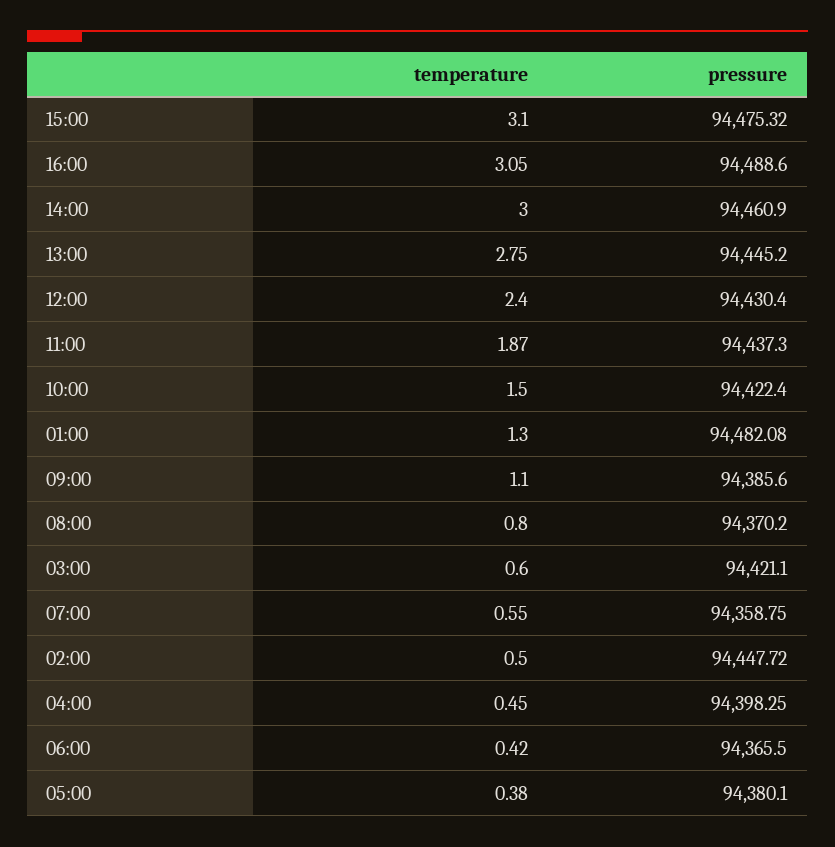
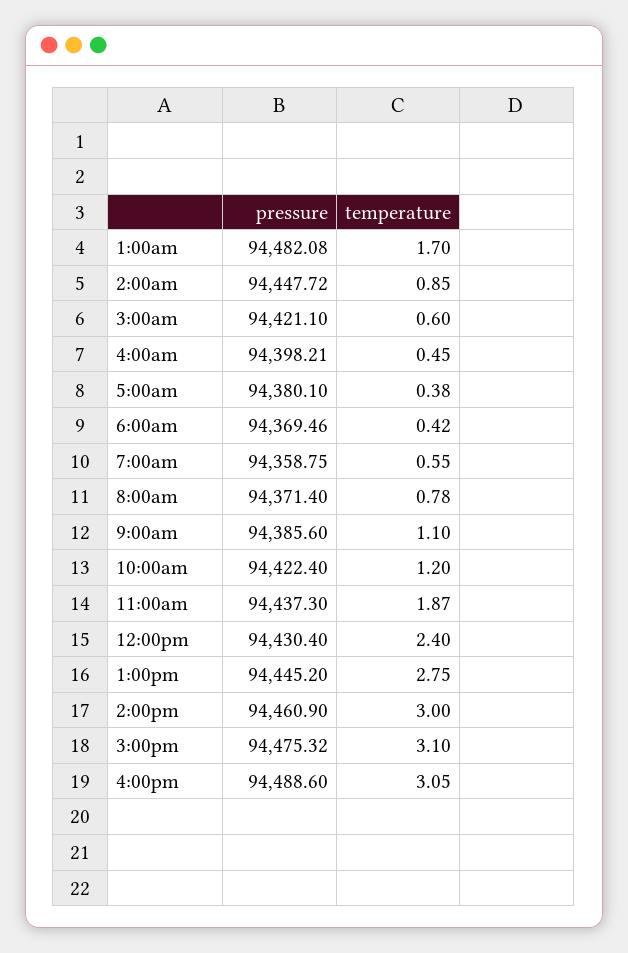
  {
    "temperature": {
      "15:00": 3.1,
      "16:00": 3.05,
      "14:00": 3,
      "13:00": 2.75,
      "12:00": 2.4,
      "11:00": 1.87,
-     "10:00": 1.5,
+     "10:00": 1.2,
-     "01:00": 1.3,
+     "01:00": 1.7,
      "09:00": 1.1,
-     "08:00": 0.8,
+     "08:00": 0.78,
      "03:00": 0.6,
      "07:00": 0.55,
-     "02:00": 0.5,
+     "02:00": 0.85,
      "04:00": 0.45,
      "06:00": 0.42,
      "05:00": 0.38
    },
    "pressure": {
      "15:00": 94475.32,
      "16:00": 94488.6,
      "14:00": 94460.9,
      "13:00": 94445.2,
      "12:00": 94430.4,
      "11:00": 94437.3,
      "10:00": 94422.4,
      "01:00": 94482.08,
      "09:00": 94385.6,
-     "08:00": 94370.2,
+     "08:00": 94371.4,
      "03:00": 94421.1,
      "07:00": 94358.75,
      "02:00": 94447.72,
-     "04:00": 94398.25,
+     "04:00": 94398.21,
-     "06:00": 94365.5,
+     "06:00": 94369.46,
      "05:00": 94380.1
    }
  }

